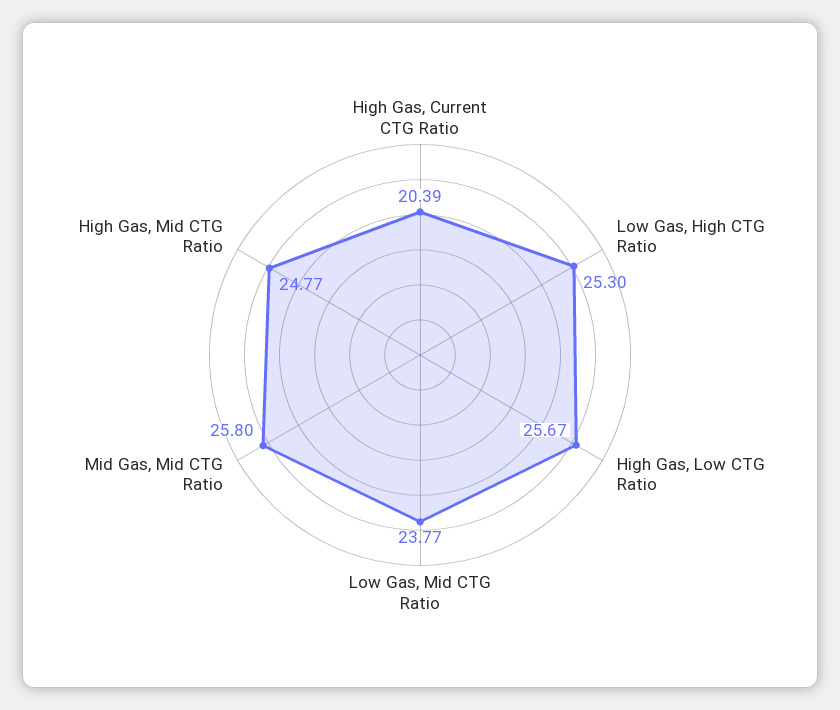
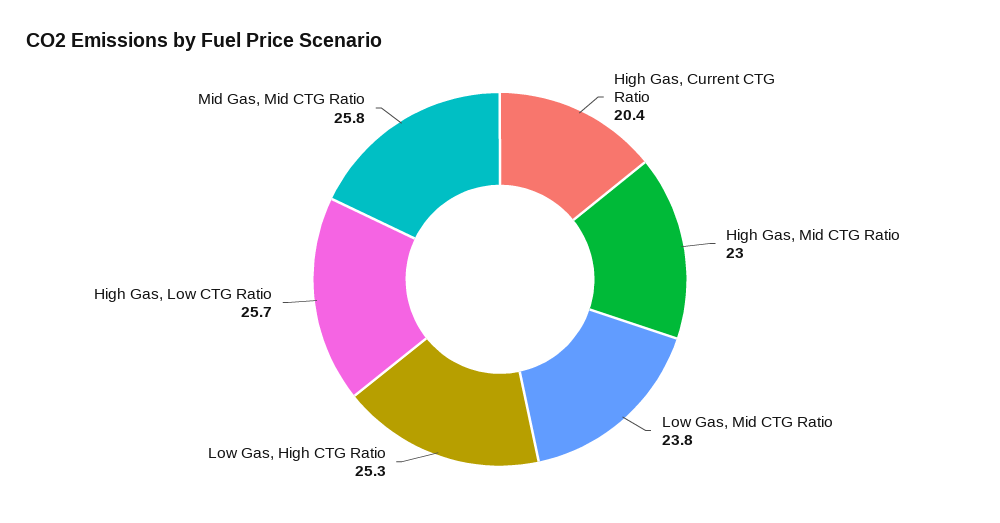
  {
    "High Gas, Current CTG Ratio": 20.39,
    "Low Gas, High CTG Ratio": 25.3,
    "High Gas, Low CTG Ratio": 25.67,
    "Low Gas, Mid CTG Ratio": 23.77,
    "Mid Gas, Mid CTG Ratio": 25.8,
-   "High Gas, Mid CTG Ratio": 24.77
+   "High Gas, Mid CTG Ratio": 23
  }

